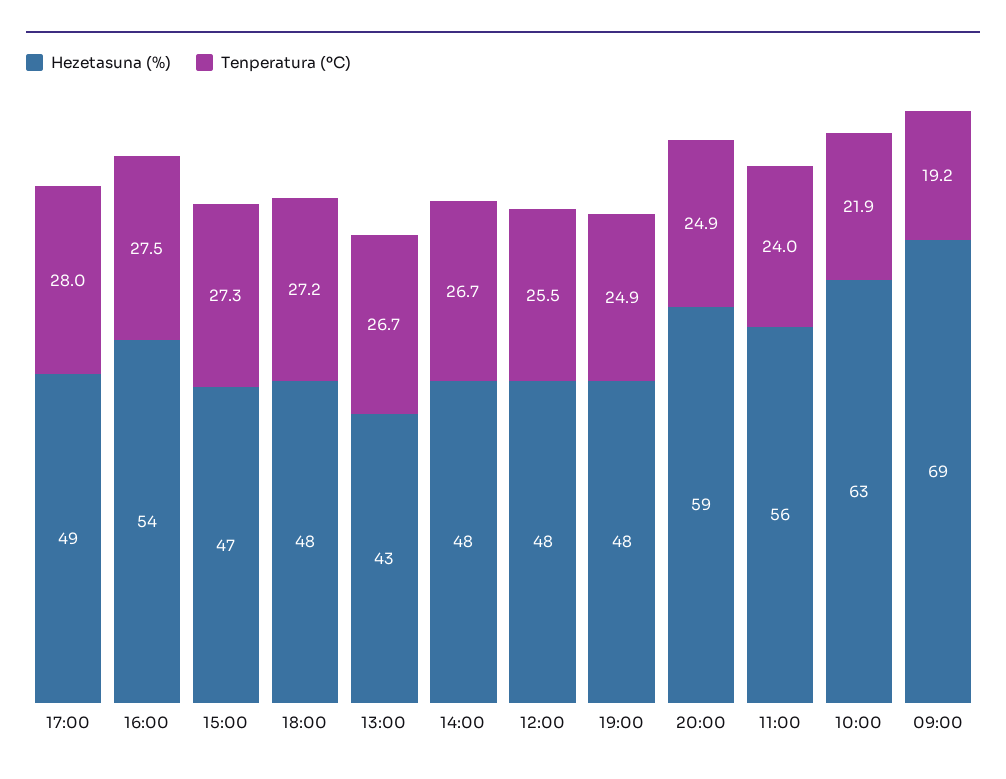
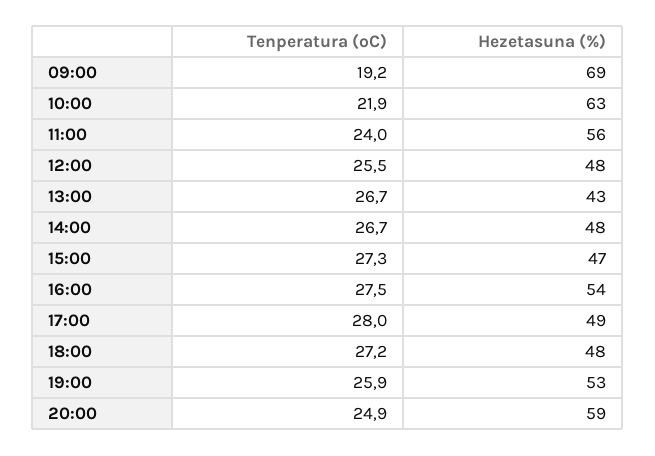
  {
    "Hezetasuna (%)": {
      "17:00": 49,
      "16:00": 54,
      "15:00": 47,
      "18:00": 48,
      "13:00": 43,
      "14:00": 48,
      "12:00": 48,
-     "19:00": 48,
+     "19:00": 53,
      "20:00": 59,
      "11:00": 56,
      "10:00": 63,
      "09:00": 69
    },
    "Tenperatura (ºC)": {
      "17:00": 28,
      "16:00": 27.5,
      "15:00": 27.3,
      "18:00": 27.2,
      "13:00": 26.7,
      "14:00": 26.7,
      "12:00": 25.5,
-     "19:00": 24.9,
+     "19:00": 25.9,
      "20:00": 24.9,
      "11:00": 24,
      "10:00": 21.9,
      "09:00": 19.2
    }
  }

